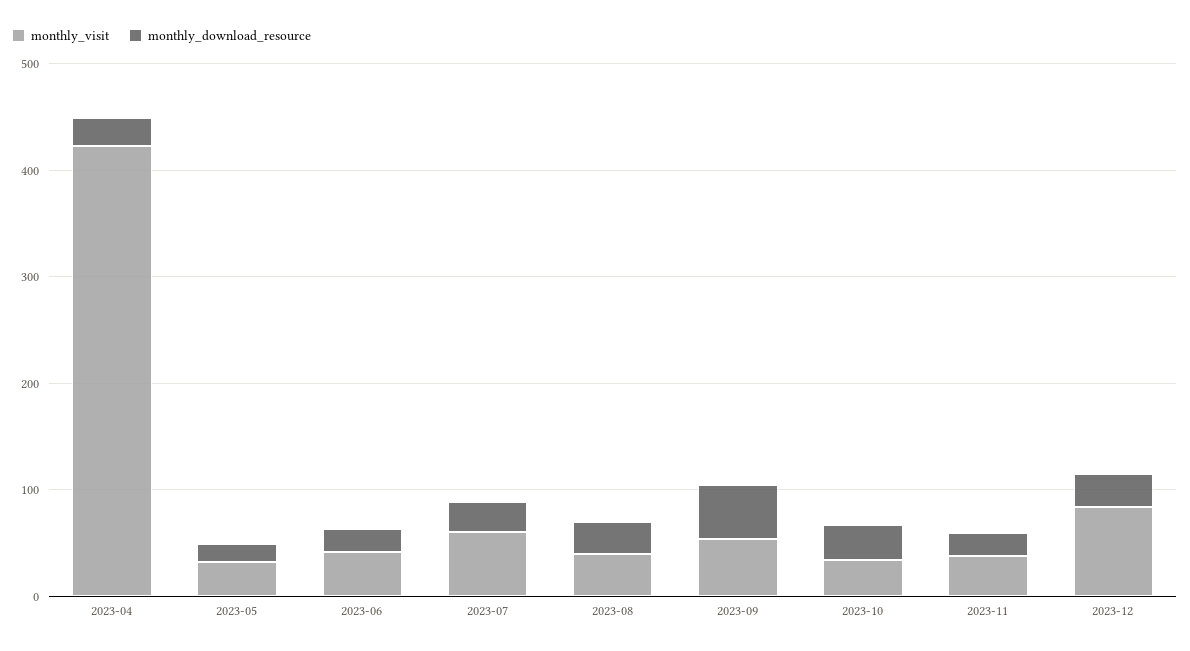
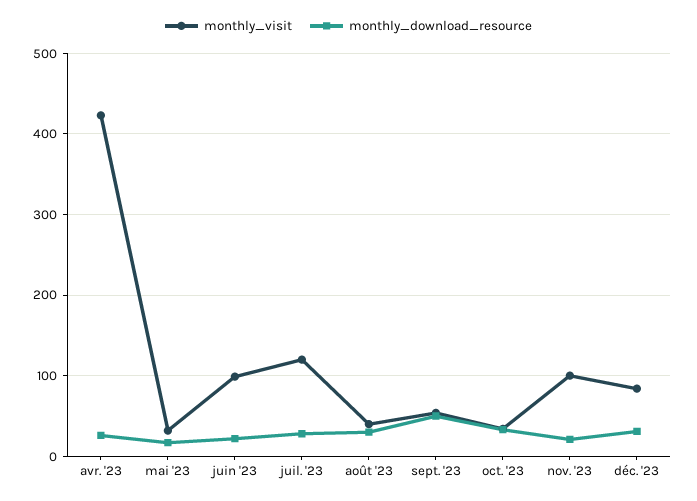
  {
    "monthly_visit": {
      "2023-04": 420,
      "2023-05": 30,
-     "2023-06": 40,
+     "2023-06": 100,
-     "2023-07": 60,
+     "2023-07": 120,
      "2023-08": 40,
      "2023-09": 50,
      "2023-10": 30,
-     "2023-11": 40,
+     "2023-11": 100,
      "2023-12": 80
    },
    "monthly_download_resource": {
      "2023-04": 30,
      "2023-05": 20,
      "2023-06": 20,
      "2023-07": 30,
      "2023-08": 30,
      "2023-09": 50,
      "2023-10": 30,
      "2023-11": 20,
      "2023-12": 30
    }
  }

